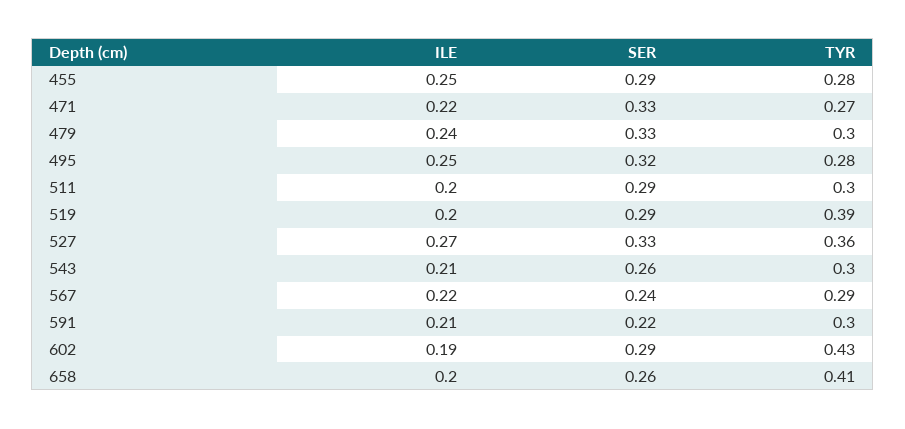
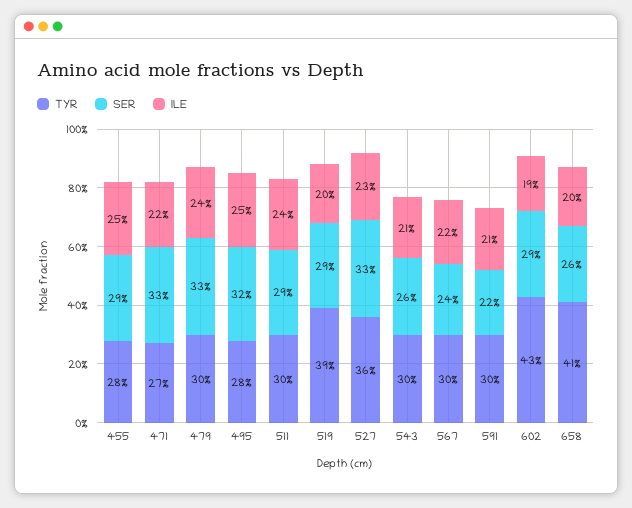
  {
    "ILE": {
      "455": 0.25,
      "471": 0.22,
      "479": 0.24,
      "495": 0.25,
-     "511": 0.2,
+     "511": 0.24,
      "519": 0.2,
-     "527": 0.27,
+     "527": 0.23,
      "543": 0.21,
      "567": 0.22,
      "591": 0.21,
      "602": 0.19,
      "658": 0.2
    },
    "SER": {
      "455": 0.29,
      "471": 0.33,
      "479": 0.33,
      "495": 0.32,
      "511": 0.29,
      "519": 0.29,
      "527": 0.33,
      "543": 0.26,
      "567": 0.24,
      "591": 0.22,
      "602": 0.29,
      "658": 0.26
    },
    "TYR": {
      "455": 0.28,
      "471": 0.27,
      "479": 0.3,
      "495": 0.28,
      "511": 0.3,
      "519": 0.39,
      "527": 0.36,
      "543": 0.3,
-     "567": 0.29,
+     "567": 0.3,
      "591": 0.3,
      "602": 0.43,
      "658": 0.41
    }
  }

